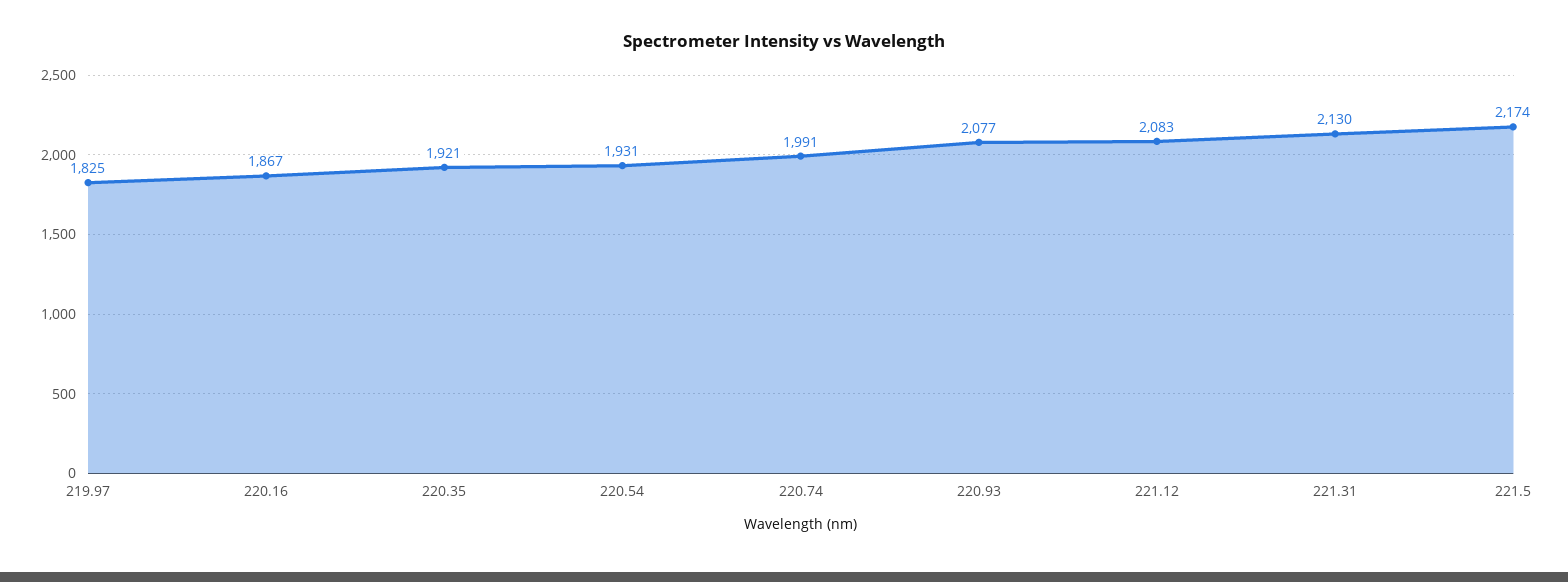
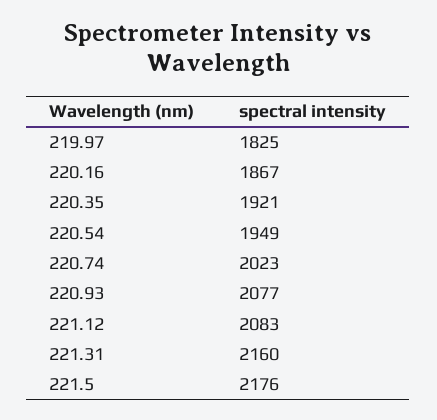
  {
    "219.97": 1825,
    "220.16": 1867,
    "220.35": 1921,
-   "220.54": 1931,
+   "220.54": 1949,
-   "220.74": 1991,
+   "220.74": 2023,
    "220.93": 2077,
    "221.12": 2083,
-   "221.31": 2130,
+   "221.31": 2160,
-   "221.5": 2174
+   "221.5": 2176
  }

